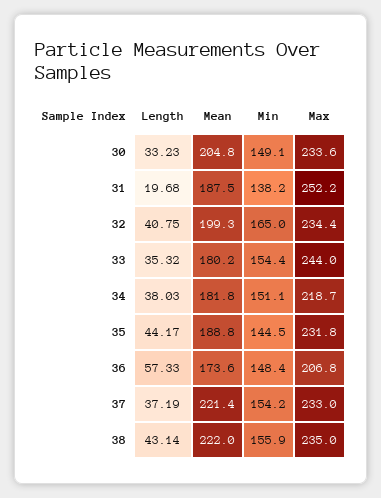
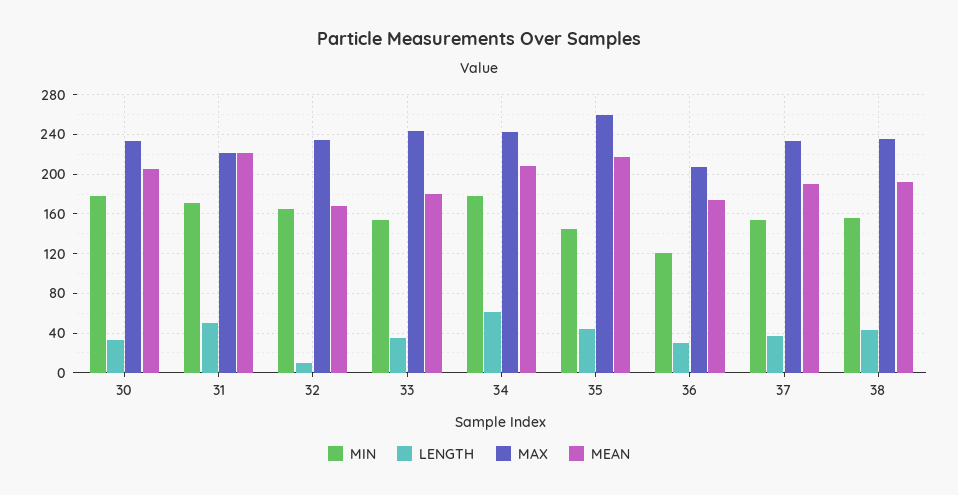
  {
    "Length": {
      "30": 33.23,
-     "31": 19.68,
+     "31": 50,
-     "32": 40.75,
+     "32": 10,
      "33": 35.32,
-     "34": 38.03,
+     "34": 60,
      "35": 44.17,
-     "36": 57.33,
+     "36": 30,
      "37": 37.19,
      "38": 43.14
    },
    "Mean": {
      "30": 204.8,
-     "31": 187.5,
+     "31": 220,
-     "32": 199.3,
+     "32": 170,
      "33": 180.2,
-     "34": 181.8,
+     "34": 210,
-     "35": 188.8,
+     "35": 220,
      "36": 173.6,
-     "37": 221.4,
+     "37": 190,
-     "38": 222
+     "38": 190
    },
    "Min": {
-     "30": 149.1,
+     "30": 180,
-     "31": 138.2,
+     "31": 170,
      "32": 165,
      "33": 154.4,
-     "34": 151.1,
+     "34": 180,
      "35": 144.5,
-     "36": 148.4,
+     "36": 120,
      "37": 154.2,
      "38": 155.9
    },
    "Max": {
      "30": 233.6,
-     "31": 252.2,
+     "31": 220,
      "32": 234.4,
      "33": 244,
-     "34": 218.7,
+     "34": 240,
-     "35": 231.8,
+     "35": 260,
      "36": 206.8,
      "37": 233,
      "38": 235
    }
  }

